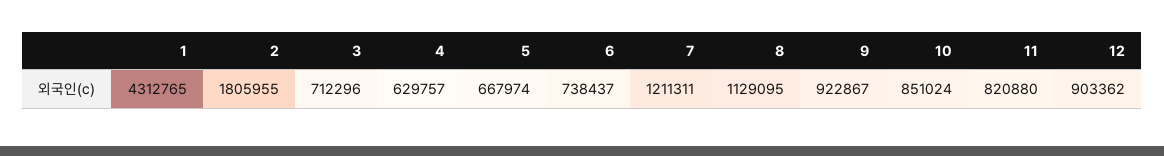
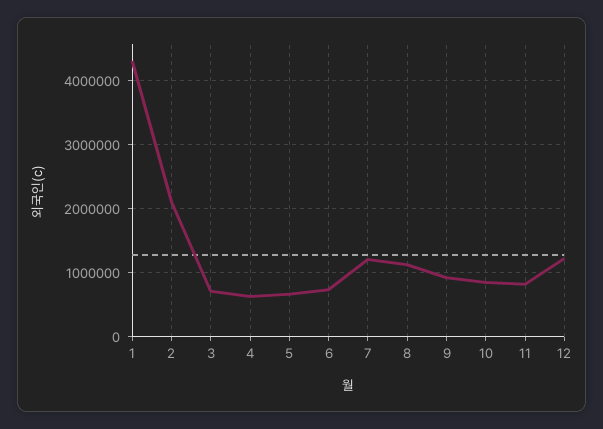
  {
    "1": 4312765,
-   "2": 1805955,
+   "2": 2100000,
    "3": 712296,
    "4": 629757,
    "5": 667974,
    "6": 738437,
    "7": 1211311,
    "8": 1129095,
    "9": 922867,
    "10": 851024,
    "11": 820880,
-   "12": 903362
+   "12": 1200000
  }

